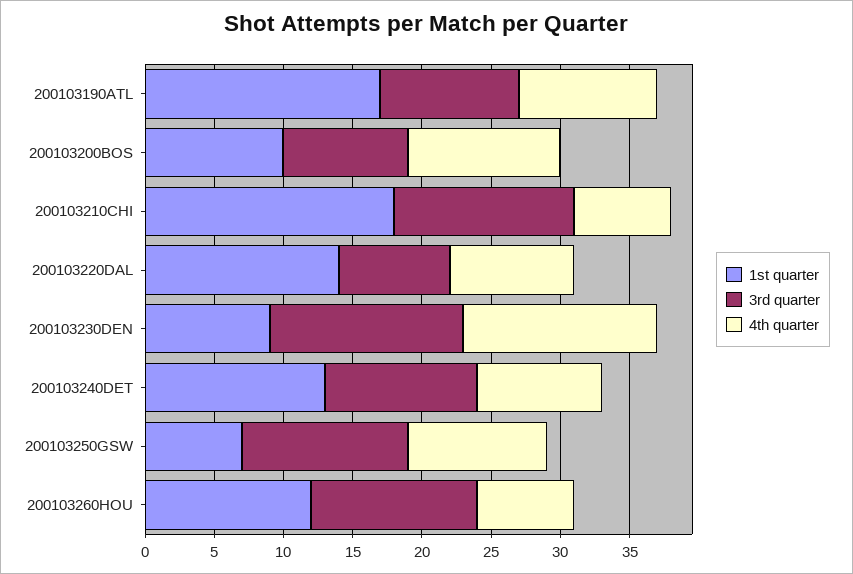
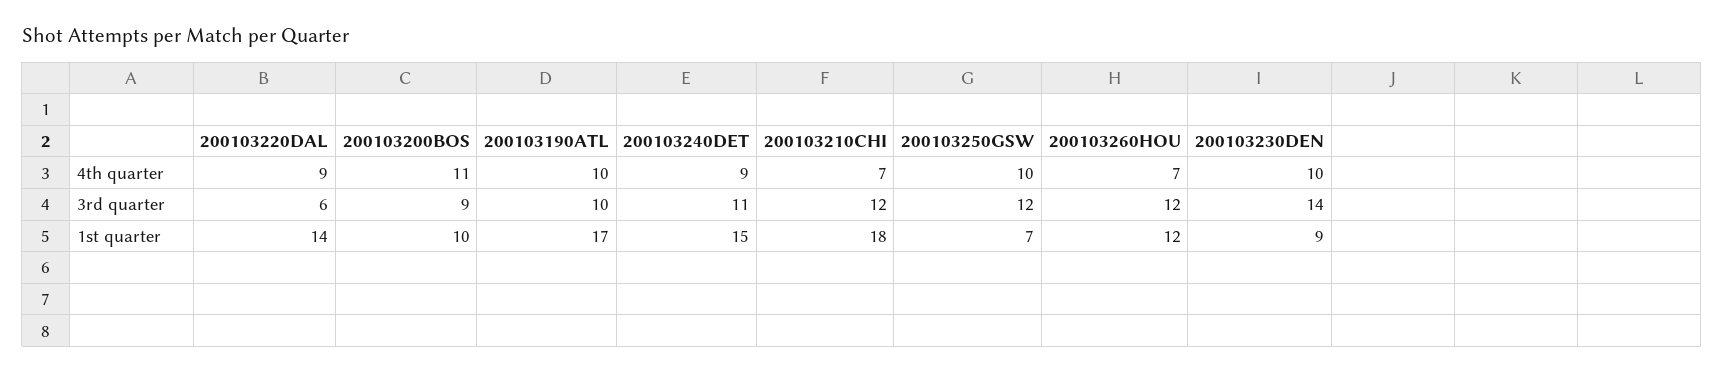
  {
    "1st quarter": {
      "200103190ATL": 17,
      "200103200BOS": 10,
      "200103210CHI": 18,
      "200103220DAL": 14,
      "200103230DEN": 9,
-     "200103240DET": 13,
+     "200103240DET": 15,
      "200103250GSW": 7,
      "200103260HOU": 12
    },
    "3rd quarter": {
      "200103190ATL": 10,
      "200103200BOS": 9,
-     "200103210CHI": 13,
+     "200103210CHI": 12,
-     "200103220DAL": 8,
+     "200103220DAL": 6,
      "200103230DEN": 14,
      "200103240DET": 11,
      "200103250GSW": 12,
      "200103260HOU": 12
    },
    "4th quarter": {
      "200103190ATL": 10,
      "200103200BOS": 11,
      "200103210CHI": 7,
      "200103220DAL": 9,
-     "200103230DEN": 14,
+     "200103230DEN": 10,
      "200103240DET": 9,
      "200103250GSW": 10,
      "200103260HOU": 7
    }
  }

